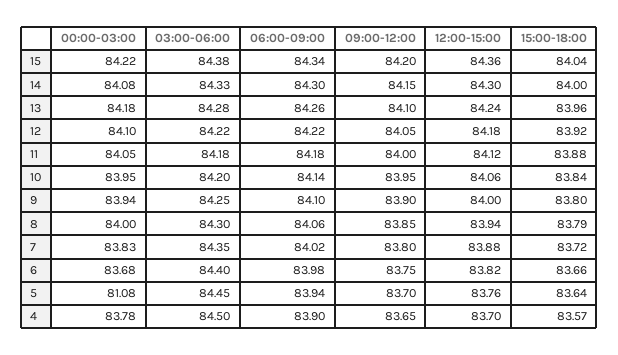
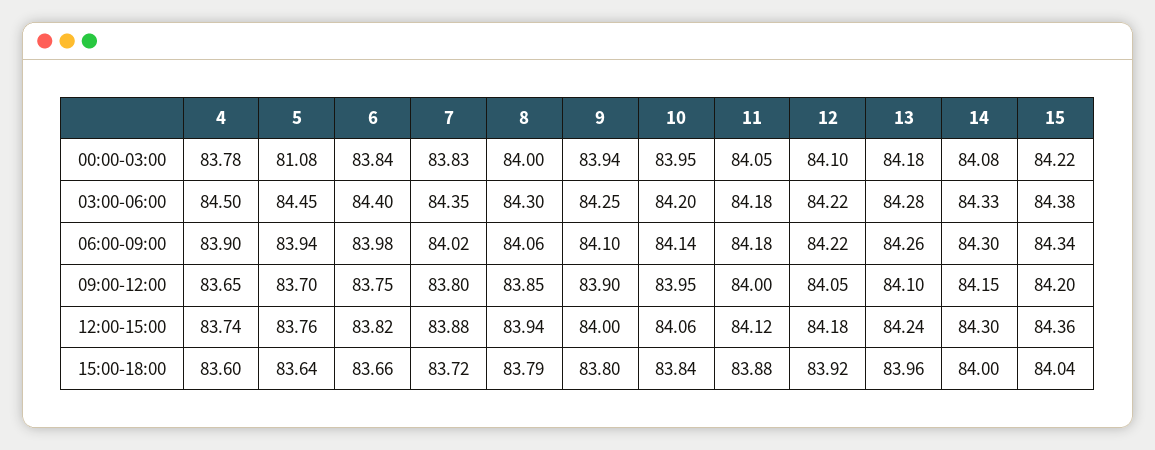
  {
    "00:00-03:00": {
      "15": 84.22,
      "14": 84.08,
      "13": 84.18,
      "12": 84.1,
      "11": 84.05,
      "10": 83.95,
      "9": 83.94,
      "8": 84,
      "7": 83.83,
-     "6": 83.68,
+     "6": 83.84,
      "5": 81.08,
      "4": 83.78
    },
    "03:00-06:00": {
      "15": 84.38,
      "14": 84.33,
      "13": 84.28,
      "12": 84.22,
      "11": 84.18,
      "10": 84.2,
      "9": 84.25,
      "8": 84.3,
      "7": 84.35,
      "6": 84.4,
      "5": 84.45,
      "4": 84.5
    },
    "06:00-09:00": {
      "15": 84.34,
      "14": 84.3,
      "13": 84.26,
      "12": 84.22,
      "11": 84.18,
      "10": 84.14,
      "9": 84.1,
      "8": 84.06,
      "7": 84.02,
      "6": 83.98,
      "5": 83.94,
      "4": 83.9
    },
    "09:00-12:00": {
      "15": 84.2,
      "14": 84.15,
      "13": 84.1,
      "12": 84.05,
      "11": 84,
      "10": 83.95,
      "9": 83.9,
      "8": 83.85,
      "7": 83.8,
      "6": 83.75,
      "5": 83.7,
      "4": 83.65
    },
    "12:00-15:00": {
      "15": 84.36,
      "14": 84.3,
      "13": 84.24,
      "12": 84.18,
      "11": 84.12,
      "10": 84.06,
      "9": 84,
      "8": 83.94,
      "7": 83.88,
      "6": 83.82,
      "5": 83.76,
-     "4": 83.7
+     "4": 83.74
    },
    "15:00-18:00": {
      "15": 84.04,
      "14": 84,
      "13": 83.96,
      "12": 83.92,
      "11": 83.88,
      "10": 83.84,
      "9": 83.8,
      "8": 83.79,
      "7": 83.72,
      "6": 83.66,
      "5": 83.64,
-     "4": 83.57
+     "4": 83.6
    }
  }

